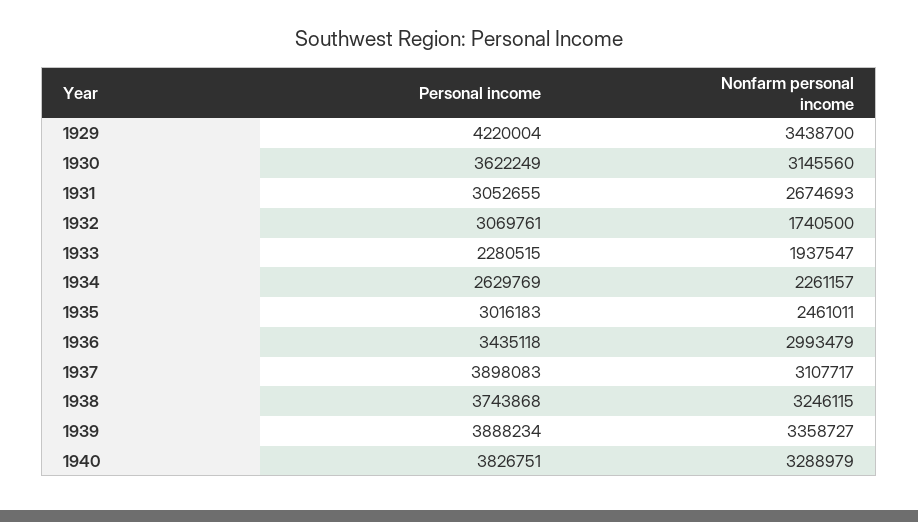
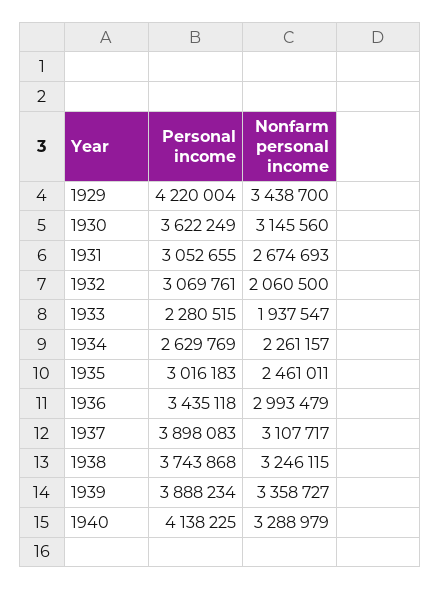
  {
    "Personal income": {
      "1929": 4220004,
      "1930": 3622249,
      "1931": 3052655,
      "1932": 3069761,
      "1933": 2280515,
      "1934": 2629769,
      "1935": 3016183,
      "1936": 3435118,
      "1937": 3898083,
      "1938": 3743868,
      "1939": 3888234,
-     "1940": 3826751
+     "1940": 4138225
    },
    "Nonfarm personal income": {
      "1929": 3438700,
      "1930": 3145560,
      "1931": 2674693,
-     "1932": 1740500,
+     "1932": 2060500,
      "1933": 1937547,
      "1934": 2261157,
      "1935": 2461011,
      "1936": 2993479,
      "1937": 3107717,
      "1938": 3246115,
      "1939": 3358727,
      "1940": 3288979
    }
  }

